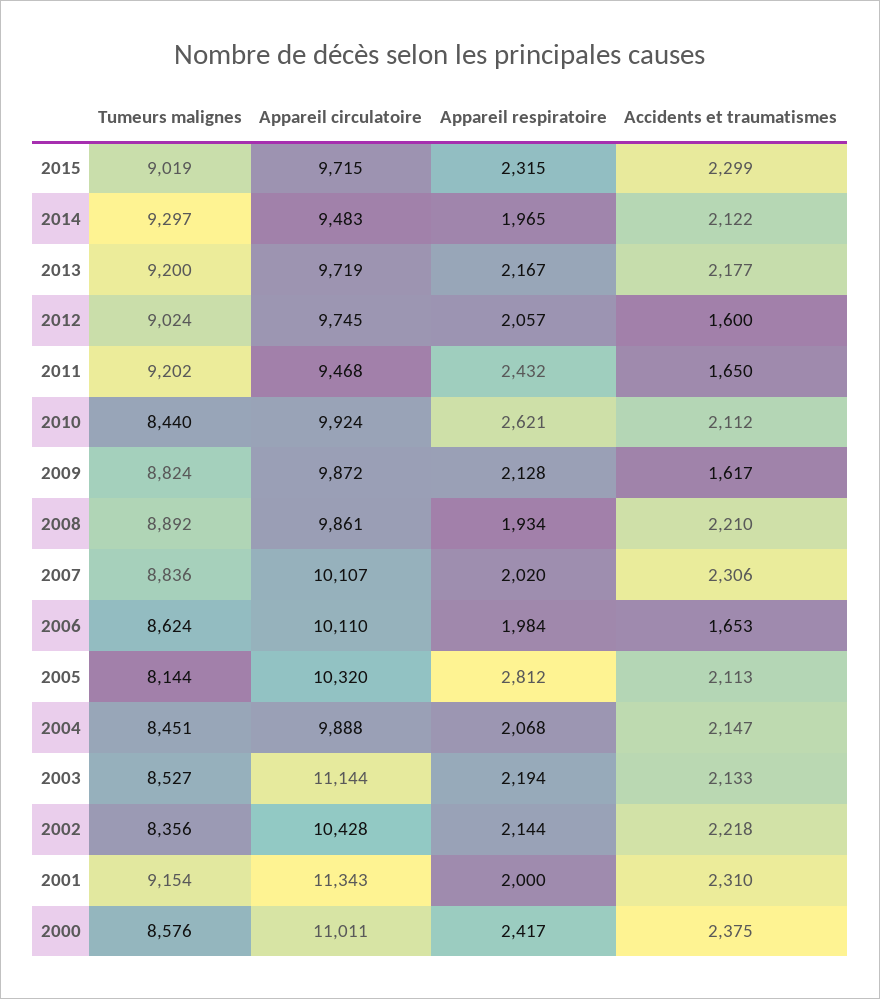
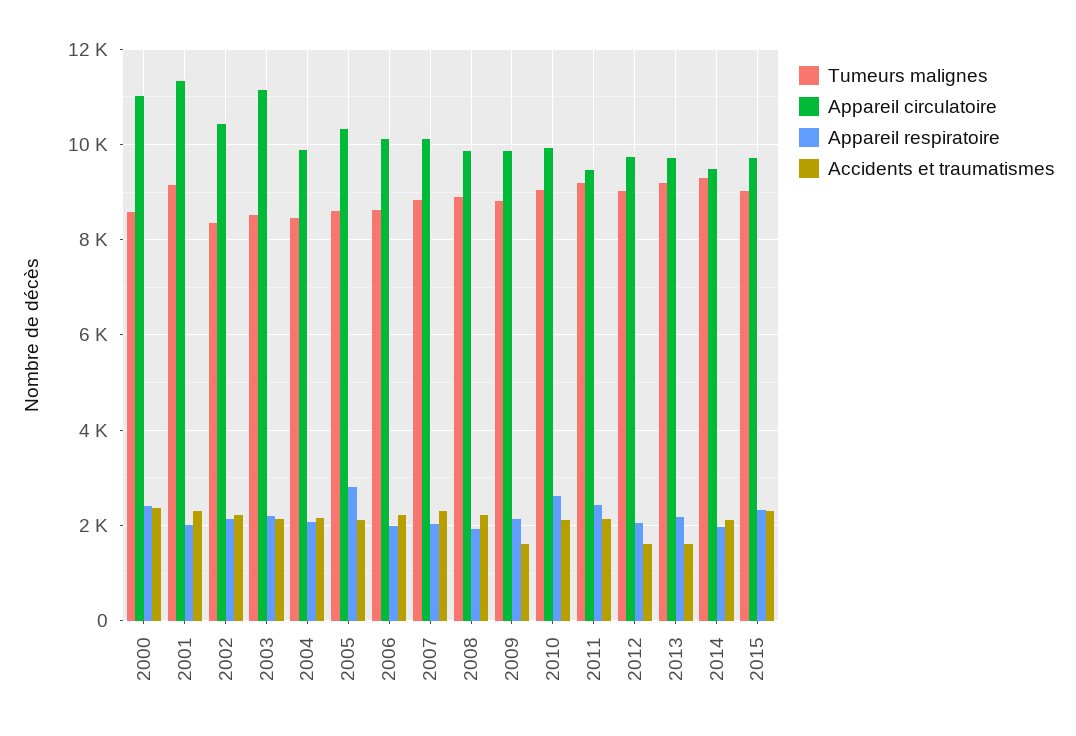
  {
    "Tumeurs malignes": {
      "2015": 9019,
      "2014": 9297,
      "2013": 9200,
      "2012": 9024,
      "2011": 9202,
-     "2010": 8440,
+     "2010": 9000,
      "2009": 8824,
      "2008": 8892,
      "2007": 8836,
      "2006": 8624,
-     "2005": 8144,
+     "2005": 8600,
      "2004": 8451,
      "2003": 8527,
      "2002": 8356,
      "2001": 9154,
      "2000": 8576
    },
    "Appareil circulatoire": {
      "2015": 9715,
      "2014": 9483,
      "2013": 9719,
      "2012": 9745,
      "2011": 9468,
      "2010": 9924,
      "2009": 9872,
      "2008": 9861,
      "2007": 10107,
      "2006": 10110,
      "2005": 10320,
      "2004": 9888,
      "2003": 11144,
      "2002": 10428,
      "2001": 11343,
      "2000": 11011
    },
    "Appareil respiratoire": {
      "2015": 2315,
      "2014": 1965,
      "2013": 2167,
      "2012": 2057,
      "2011": 2432,
      "2010": 2621,
      "2009": 2128,
      "2008": 1934,
      "2007": 2020,
      "2006": 1984,
      "2005": 2812,
      "2004": 2068,
      "2003": 2194,
      "2002": 2144,
      "2001": 2000,
      "2000": 2417
    },
    "Accidents et traumatismes": {
      "2015": 2299,
      "2014": 2122,
-     "2013": 2177,
+     "2013": 1600,
      "2012": 1600,
-     "2011": 1650,
+     "2011": 2200,
      "2010": 2112,
      "2009": 1617,
      "2008": 2210,
      "2007": 2306,
-     "2006": 1653,
+     "2006": 2200,
      "2005": 2113,
      "2004": 2147,
      "2003": 2133,
      "2002": 2218,
      "2001": 2310,
      "2000": 2375
    }
  }

